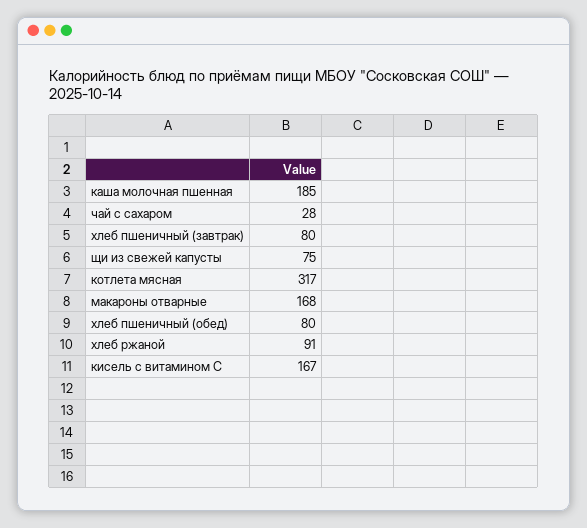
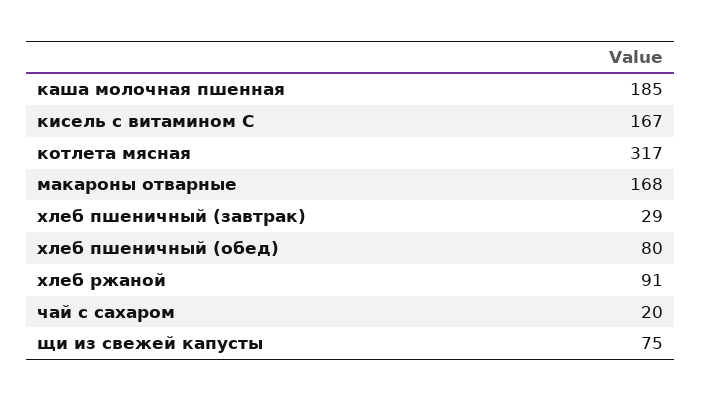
  {
    "каша молочная пшенная": 185,
-   "чай с сахаром": 28,
+   "чай с сахаром": 20,
-   "хлеб пшеничный (завтрак)": 80,
+   "хлеб пшеничный (завтрак)": 29,
    "щи из свежей капусты": 75,
    "котлета мясная": 317,
    "макароны отварные": 168,
    "хлеб пшеничный (обед)": 80,
    "хлеб ржаной": 91,
    "кисель с витамином С": 167
  }

